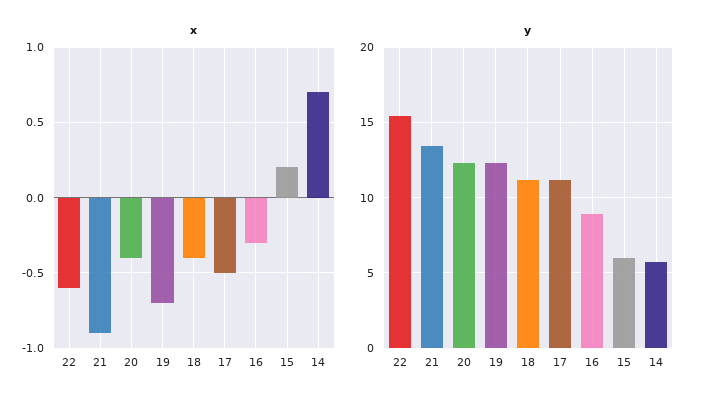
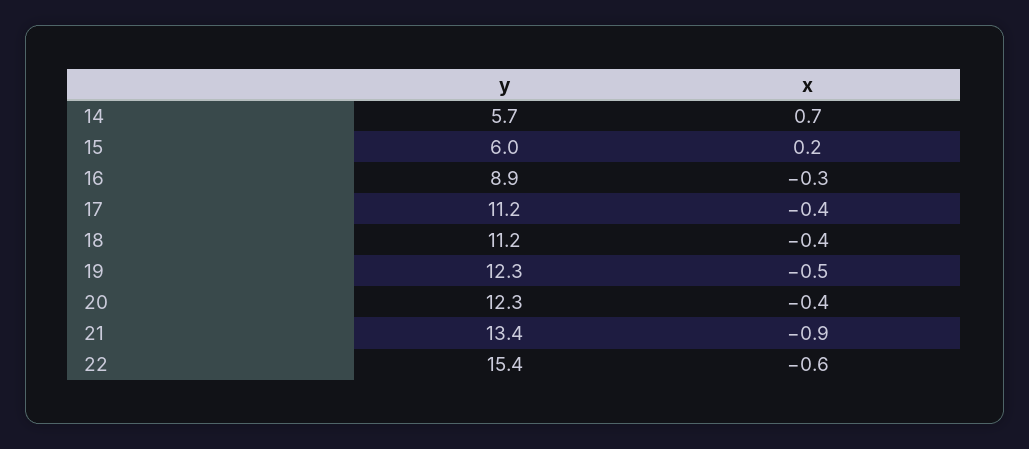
  {
    "x": {
      "22": -0.6,
      "21": -0.9,
      "20": -0.4,
-     "19": -0.7,
+     "19": -0.5,
      "18": -0.4,
-     "17": -0.5,
+     "17": -0.4,
      "16": -0.3,
      "15": 0.2,
      "14": 0.7
    },
    "y": {
      "22": 15.4,
      "21": 13.4,
      "20": 12.3,
      "19": 12.3,
      "18": 11.2,
      "17": 11.2,
      "16": 8.9,
      "15": 6,
      "14": 5.7
    }
  }

